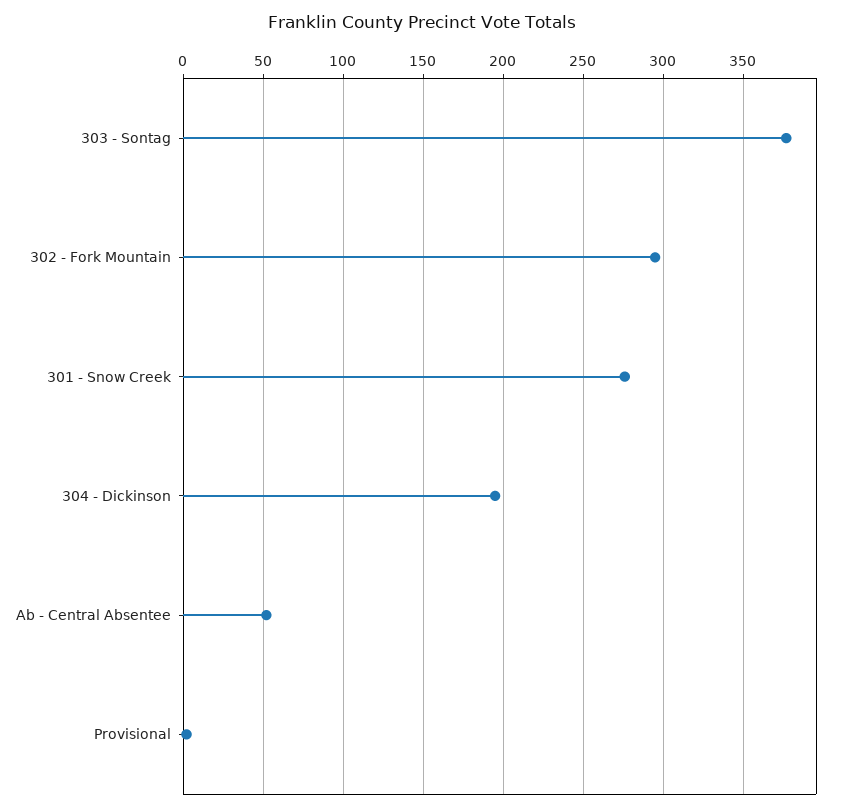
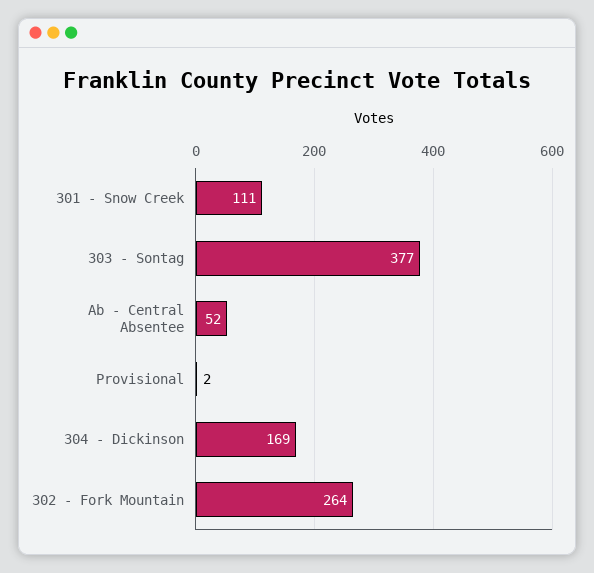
  {
    "303 - Sontag": 377,
-   "302 - Fork Mountain": 295,
+   "302 - Fork Mountain": 264,
-   "301 - Snow Creek": 275,
+   "301 - Snow Creek": 111,
-   "304 - Dickinson": 195,
+   "304 - Dickinson": 169,
    "Ab - Central Absentee": 52,
    "Provisional": 2
  }

